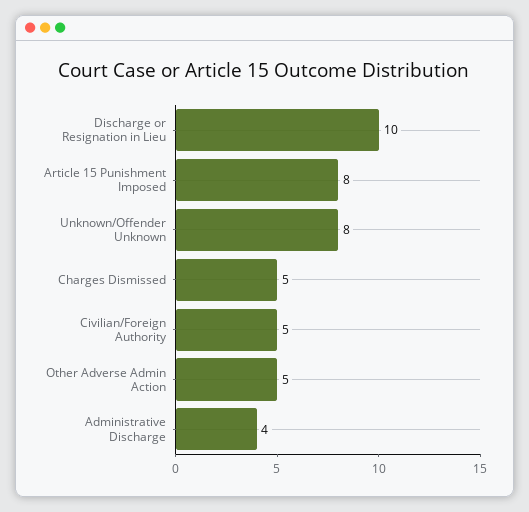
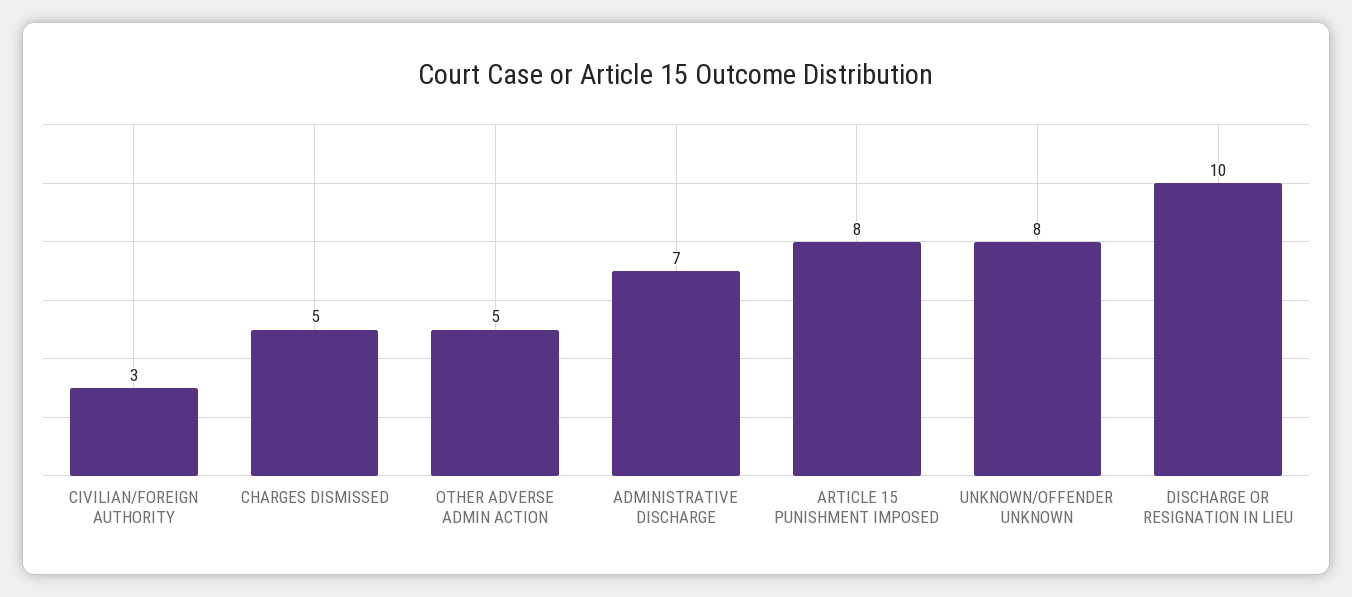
  {
    "Discharge or Resignation in Lieu": 10,
    "Article 15 Punishment Imposed": 8,
    "Unknown/Offender Unknown": 8,
    "Charges Dismissed": 5,
-   "Civilian/Foreign Authority": 5,
+   "Civilian/Foreign Authority": 3,
    "Other Adverse Admin Action": 5,
-   "Administrative Discharge": 4
+   "Administrative Discharge": 7
  }

